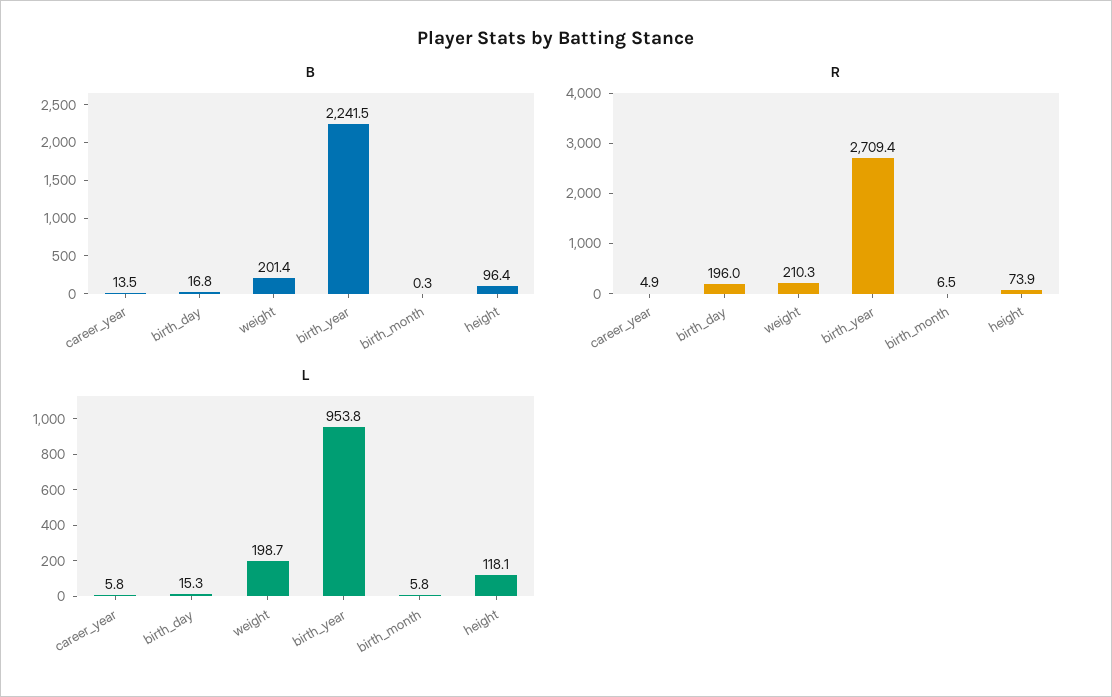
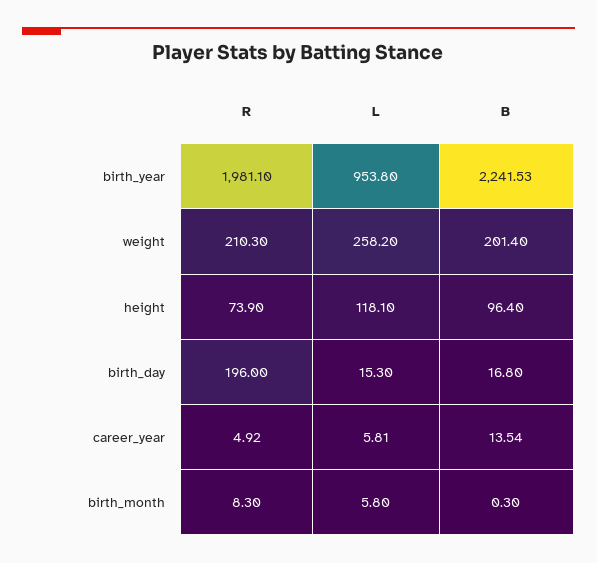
  {
    "B": {
      "career_year": 13.54,
      "birth_day": 16.8,
      "weight": 201.4,
      "birth_year": 2241.53,
      "birth_month": 0.3,
      "height": 96.4
    },
    "R": {
      "career_year": 4.92,
      "birth_day": 196,
      "weight": 210.3,
-     "birth_year": 2709.4,
+     "birth_year": 1981.1,
-     "birth_month": 6.5,
+     "birth_month": 8.3,
      "height": 73.9
    },
    "L": {
      "career_year": 5.81,
      "birth_day": 15.3,
-     "weight": 198.7,
+     "weight": 258.2,
      "birth_year": 953.8,
      "birth_month": 5.8,
      "height": 118.1
    }
  }

